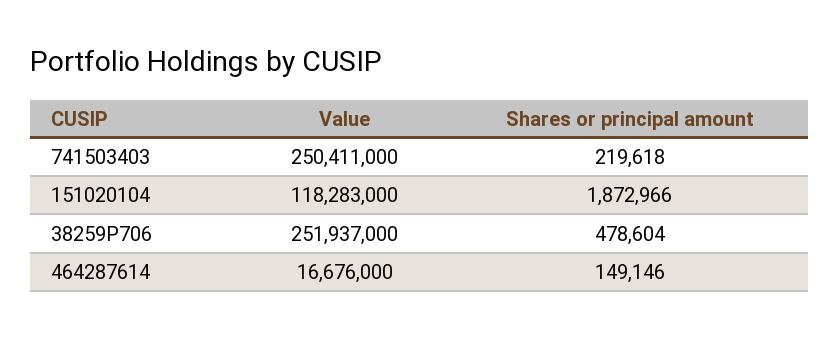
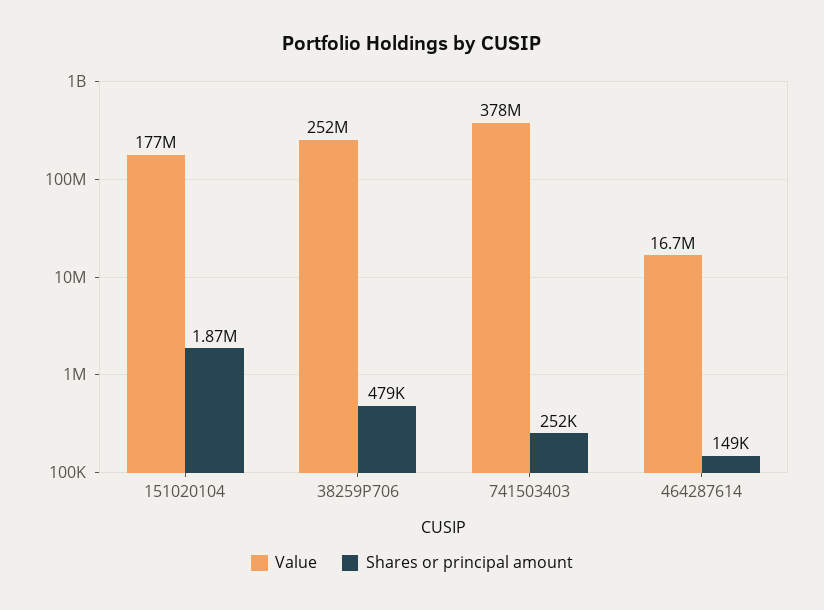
  {
    "Value": {
-     "741503403": 250411000,
+     "741503403": 378000000,
-     "151020104": 118283000,
+     "151020104": 177000000,
      "38259P706": 251937000,
      "464287614": 16676000
    },
    "Shares or principal amount": {
-     "741503403": 219618,
+     "741503403": 252000,
      "151020104": 1872966,
      "38259P706": 478604,
      "464287614": 149146
    }
  }

